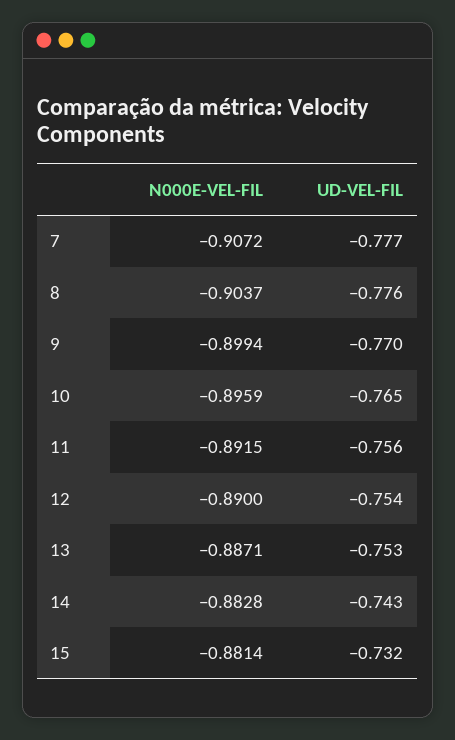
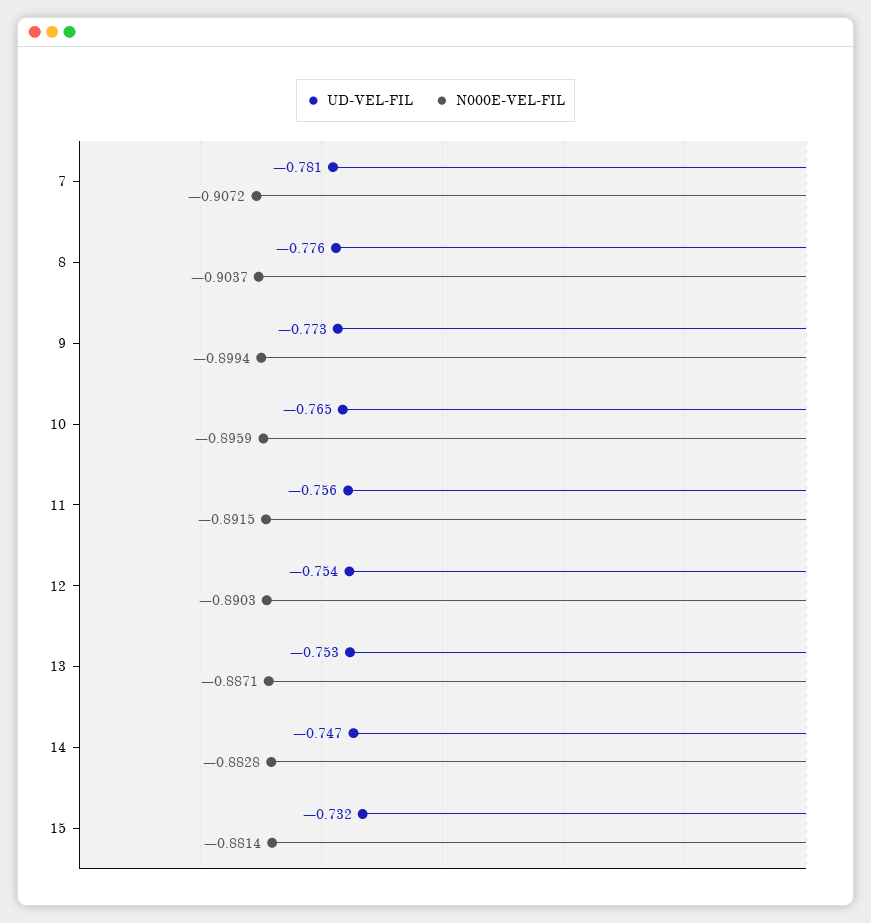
  {
    "N000E-VEL-FIL": {
      "7": -0.9072,
      "8": -0.9037,
      "9": -0.8994,
      "10": -0.8959,
      "11": -0.8915,
-     "12": -0.89,
+     "12": -0.8903,
      "13": -0.8871,
      "14": -0.8828,
      "15": -0.8814
    },
    "UD-VEL-FIL": {
-     "7": -0.777,
+     "7": -0.781,
      "8": -0.776,
-     "9": -0.77,
+     "9": -0.773,
      "10": -0.765,
      "11": -0.756,
      "12": -0.754,
      "13": -0.753,
-     "14": -0.743,
+     "14": -0.747,
      "15": -0.732
    }
  }

